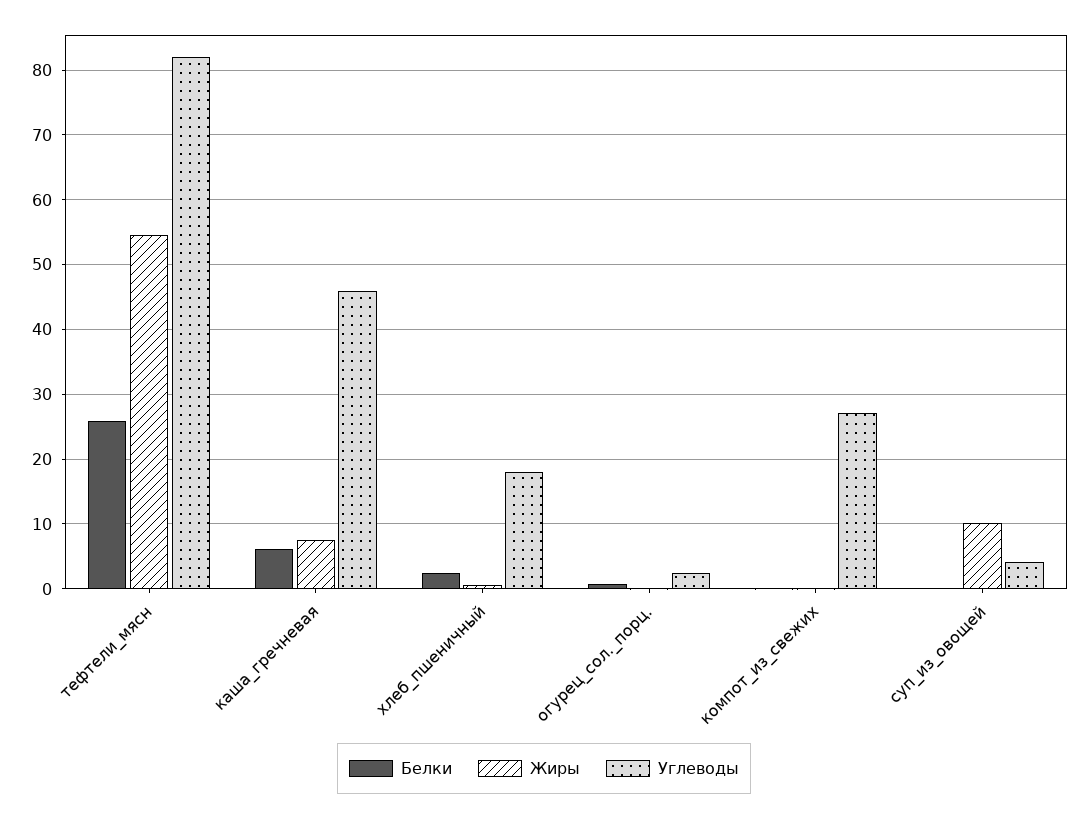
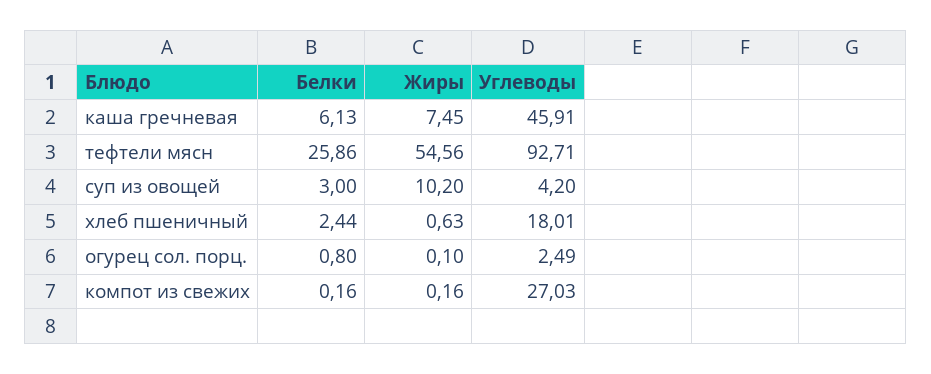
  {
    "Белки": {
      "тефтели_мясн": 25.86,
      "каша_гречневая": 6.13,
      "хлеб_пшеничный": 2.44,
      "огурец_сол._порц.": 0.8,
      "компот_из_свежих": 0.16,
-     "суп_из_овощей": 0
+     "суп_из_овощей": 3
    },
    "Жиры": {
      "тефтели_мясн": 54.56,
      "каша_гречневая": 7.45,
      "хлеб_пшеничный": 0.63,
      "огурец_сол._порц.": 0.1,
      "компот_из_свежих": 0.16,
      "суп_из_овощей": 10.2
    },
    "Углеводы": {
-     "тефтели_мясн": 82,
+     "тефтели_мясн": 92.71,
      "каша_гречневая": 45.91,
      "хлеб_пшеничный": 18.01,
      "огурец_сол._порц.": 2.49,
      "компот_из_свежих": 27.03,
      "суп_из_овощей": 4.2
    }
  }

